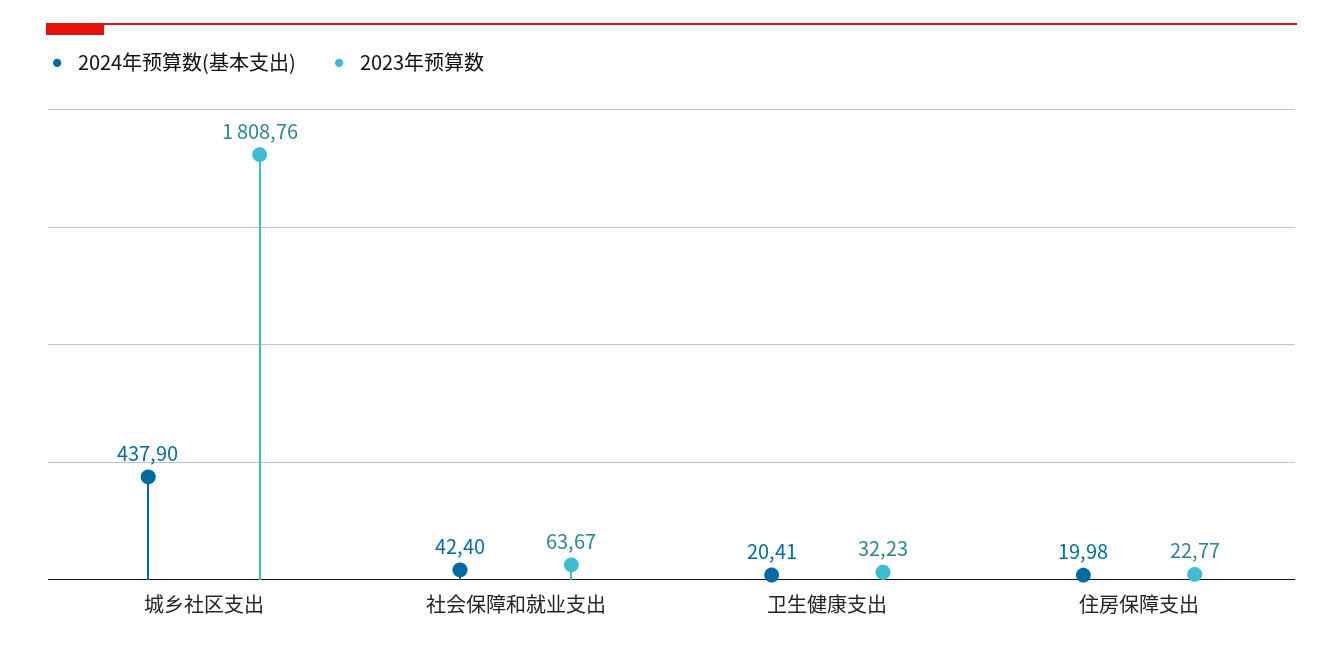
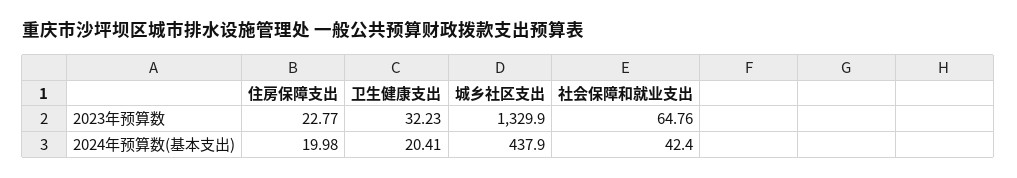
  {
    "2024年预算数(基本支出)": {
      "城乡社区支出": 437.9,
      "社会保障和就业支出": 42.4,
      "卫生健康支出": 20.41,
      "住房保障支出": 19.98
    },
    "2023年预算数": {
-     "城乡社区支出": 1808.76,
+     "城乡社区支出": 1329.9,
-     "社会保障和就业支出": 63.67,
+     "社会保障和就业支出": 64.76,
      "卫生健康支出": 32.23,
      "住房保障支出": 22.77
    }
  }

